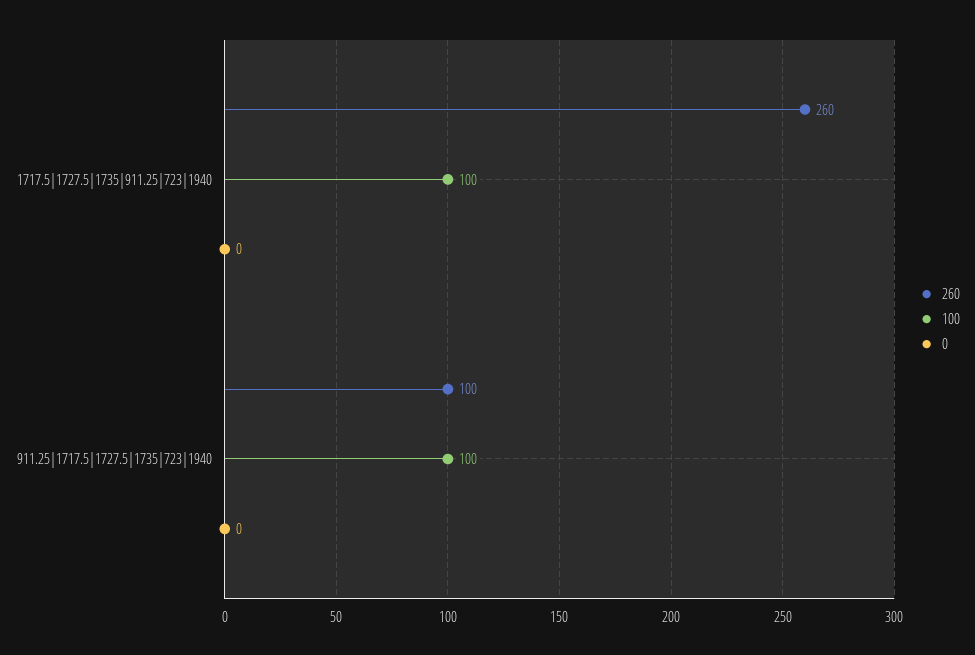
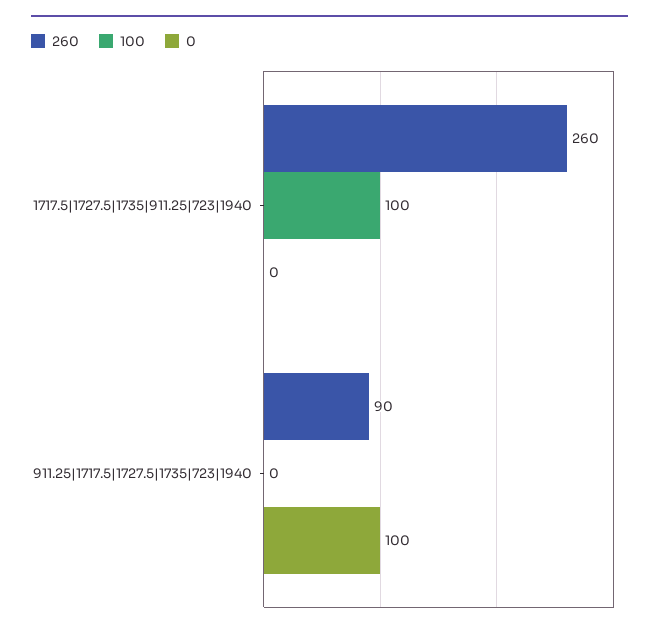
  {
    "260": {
      "1717.5|1727.5|1735|911.25|723|1940": 260,
-     "911.25|1717.5|1727.5|1735|723|1940": 100
+     "911.25|1717.5|1727.5|1735|723|1940": 90
    },
    "100": {
      "1717.5|1727.5|1735|911.25|723|1940": 100,
-     "911.25|1717.5|1727.5|1735|723|1940": 100
+     "911.25|1717.5|1727.5|1735|723|1940": 0
    },
    "0": {
      "1717.5|1727.5|1735|911.25|723|1940": 0,
-     "911.25|1717.5|1727.5|1735|723|1940": 0
+     "911.25|1717.5|1727.5|1735|723|1940": 100
    }
  }

